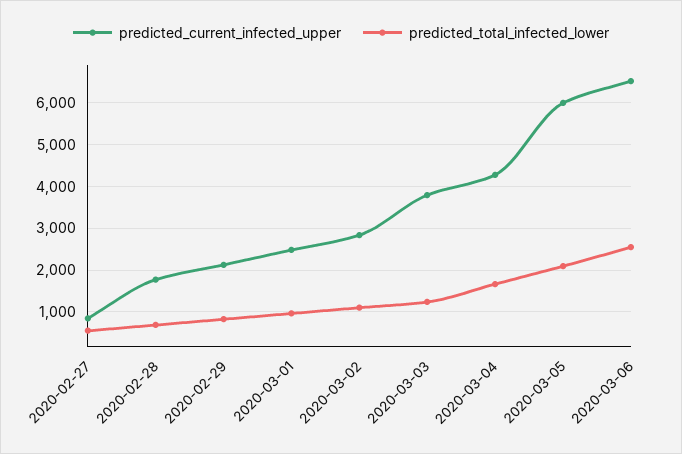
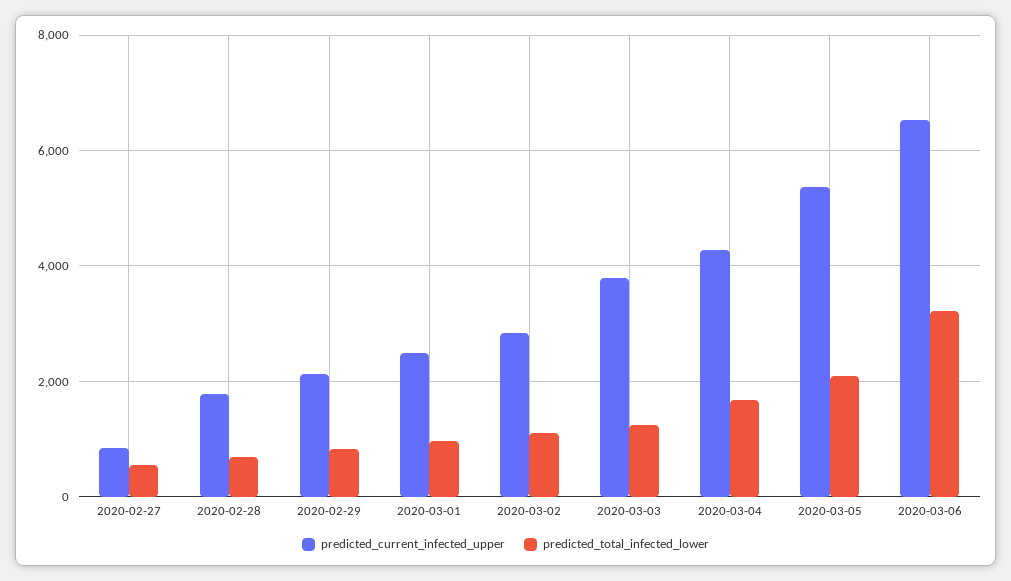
  {
    "predicted_current_infected_upper": {
      "2020-02-27": 800,
      "2020-02-28": 1800,
      "2020-02-29": 2200,
      "2020-03-01": 2400,
      "2020-03-02": 2800,
      "2020-03-03": 3800,
      "2020-03-04": 4200,
-     "2020-03-05": 6000,
+     "2020-03-05": 5400,
      "2020-03-06": 6600
    },
    "predicted_total_infected_lower": {
      "2020-02-27": 600,
      "2020-02-28": 600,
      "2020-02-29": 800,
      "2020-03-01": 1000,
      "2020-03-02": 1200,
      "2020-03-03": 1200,
      "2020-03-04": 1600,
      "2020-03-05": 2000,
-     "2020-03-06": 2600
+     "2020-03-06": 3200
    }
  }

